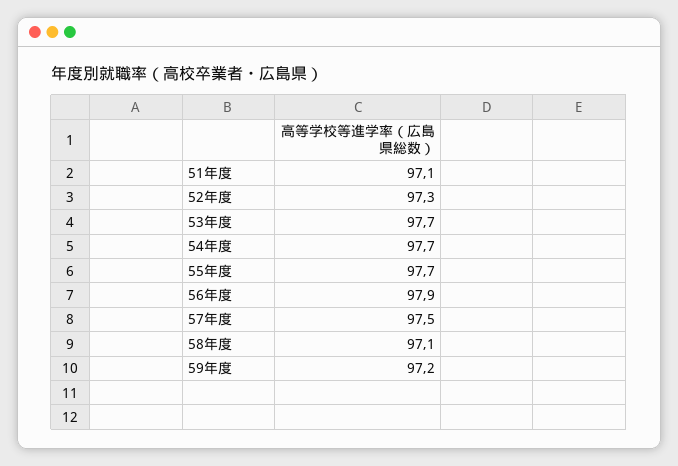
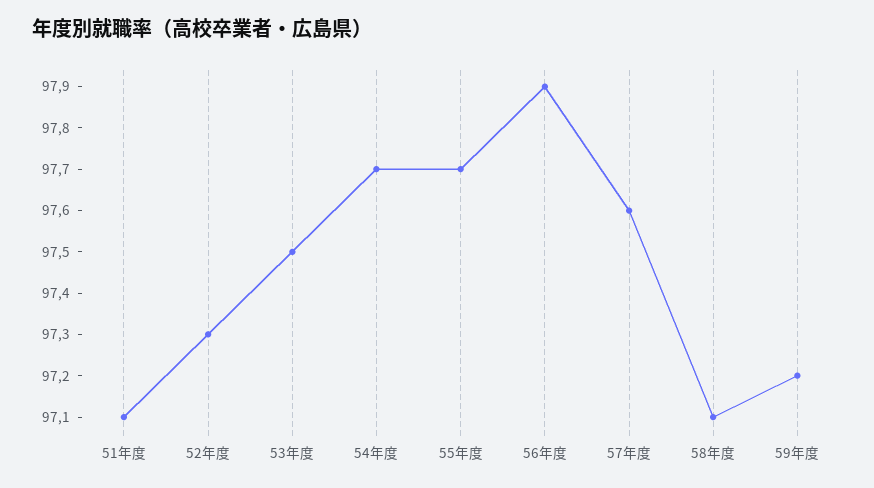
  {
    "51年度": 97.1,
    "52年度": 97.3,
-   "53年度": 97.7,
+   "53年度": 97.5,
    "54年度": 97.7,
    "55年度": 97.7,
    "56年度": 97.9,
-   "57年度": 97.5,
+   "57年度": 97.6,
    "58年度": 97.1,
    "59年度": 97.2
  }

